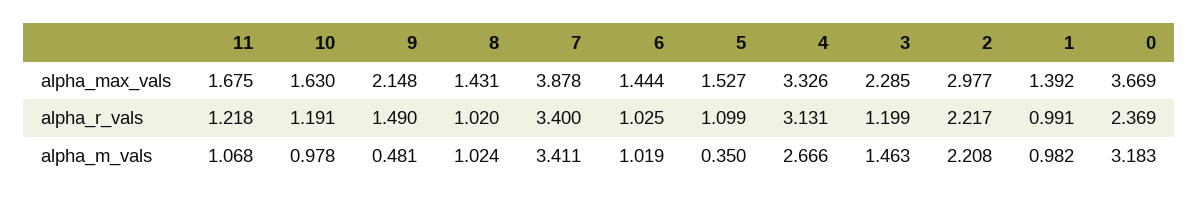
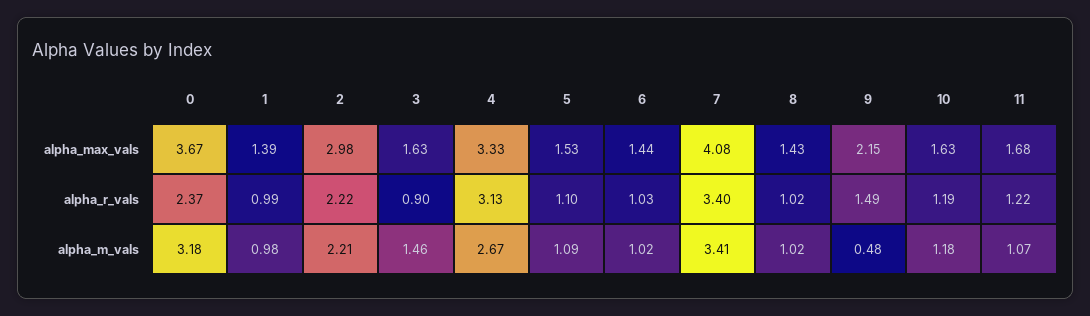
  {
    "11": {
      "alpha_max_vals": 1.675,
      "alpha_r_vals": 1.218,
      "alpha_m_vals": 1.068
    },
    "10": {
      "alpha_max_vals": 1.63,
      "alpha_r_vals": 1.191,
-     "alpha_m_vals": 0.978
+     "alpha_m_vals": 1.18
    },
    "9": {
      "alpha_max_vals": 2.148,
      "alpha_r_vals": 1.49,
      "alpha_m_vals": 0.481
    },
    "8": {
      "alpha_max_vals": 1.431,
      "alpha_r_vals": 1.02,
      "alpha_m_vals": 1.024
    },
    "7": {
-     "alpha_max_vals": 3.878,
+     "alpha_max_vals": 4.08,
      "alpha_r_vals": 3.4,
      "alpha_m_vals": 3.411
    },
    "6": {
      "alpha_max_vals": 1.444,
      "alpha_r_vals": 1.025,
      "alpha_m_vals": 1.019
    },
    "5": {
      "alpha_max_vals": 1.527,
      "alpha_r_vals": 1.099,
-     "alpha_m_vals": 0.35
+     "alpha_m_vals": 1.09
    },
    "4": {
      "alpha_max_vals": 3.326,
      "alpha_r_vals": 3.131,
      "alpha_m_vals": 2.666
    },
    "3": {
-     "alpha_max_vals": 2.285,
+     "alpha_max_vals": 1.63,
-     "alpha_r_vals": 1.199,
+     "alpha_r_vals": 0.9,
      "alpha_m_vals": 1.463
    },
    "2": {
      "alpha_max_vals": 2.977,
      "alpha_r_vals": 2.217,
      "alpha_m_vals": 2.208
    },
    "1": {
      "alpha_max_vals": 1.392,
      "alpha_r_vals": 0.991,
      "alpha_m_vals": 0.982
    },
    "0": {
      "alpha_max_vals": 3.669,
      "alpha_r_vals": 2.369,
      "alpha_m_vals": 3.183
    }
  }

